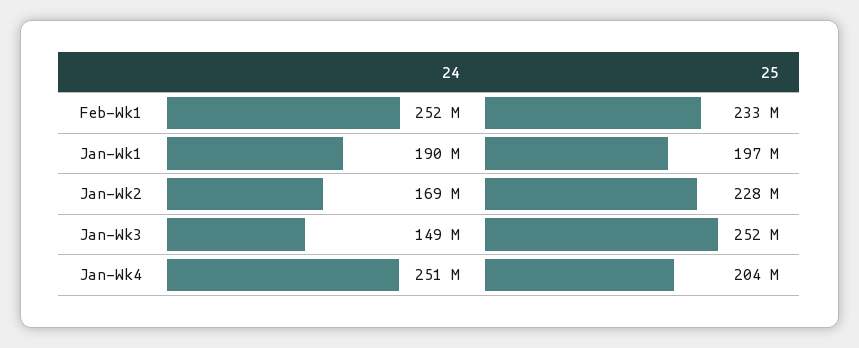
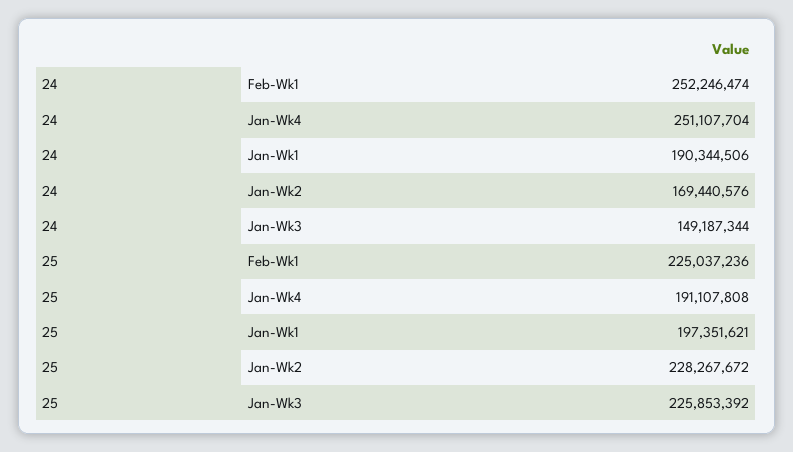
  {
    "24": {
      "Feb-Wk1": 252246474,
      "Jan-Wk1": 190344506,
      "Jan-Wk2": 169440576,
      "Jan-Wk3": 149187344,
      "Jan-Wk4": 251107704
    },
    "25": {
-     "Feb-Wk1": 233000000,
+     "Feb-Wk1": 225037236,
      "Jan-Wk1": 197351621,
      "Jan-Wk2": 228267672,
-     "Jan-Wk3": 252000000,
+     "Jan-Wk3": 225853392,
-     "Jan-Wk4": 204000000
+     "Jan-Wk4": 191107808
    }
  }

